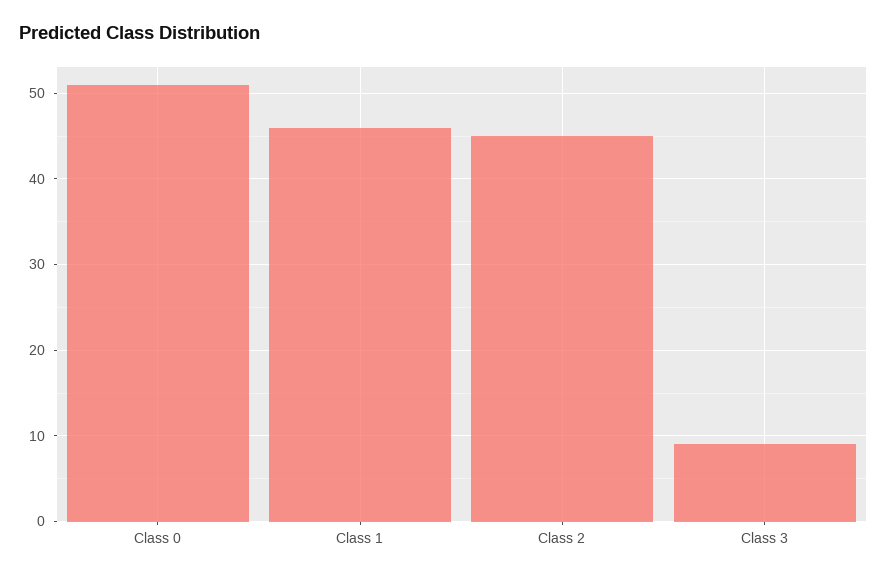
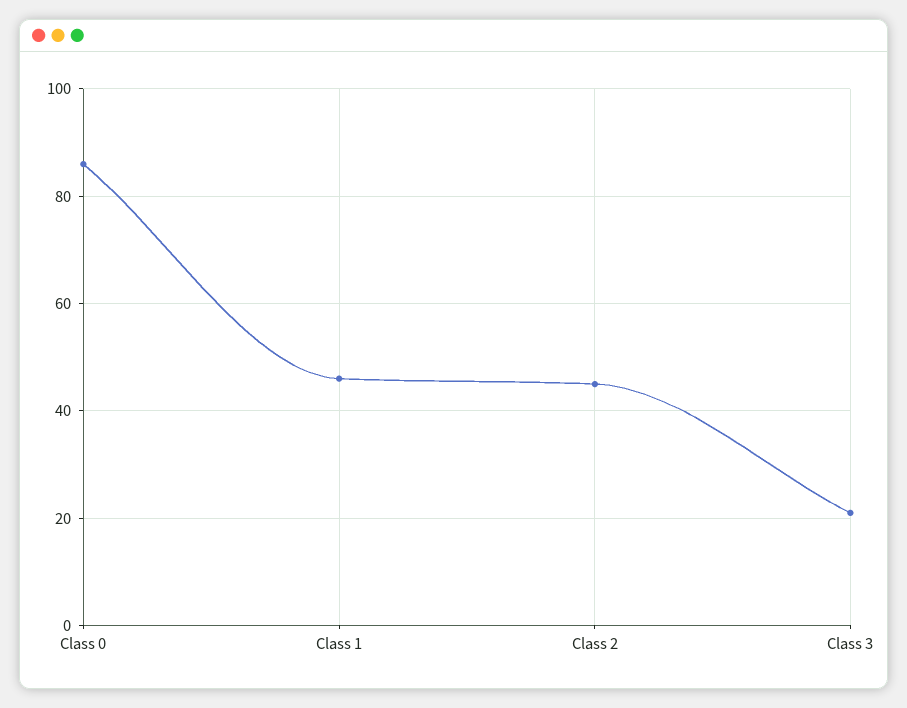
  {
-   "Class 0": 51,
+   "Class 0": 85,
    "Class 1": 46,
    "Class 2": 45,
-   "Class 3": 9
+   "Class 3": 20
  }

